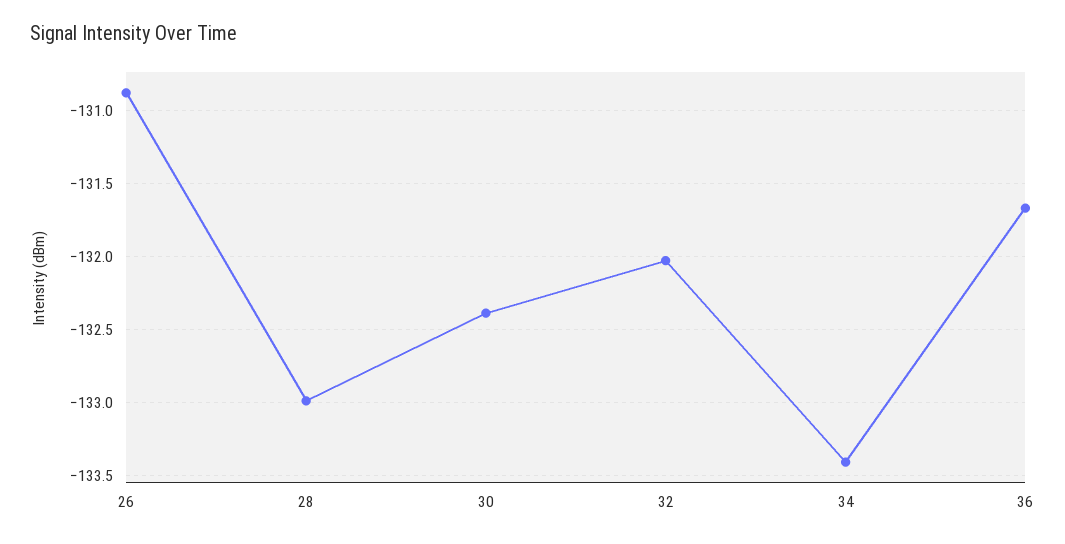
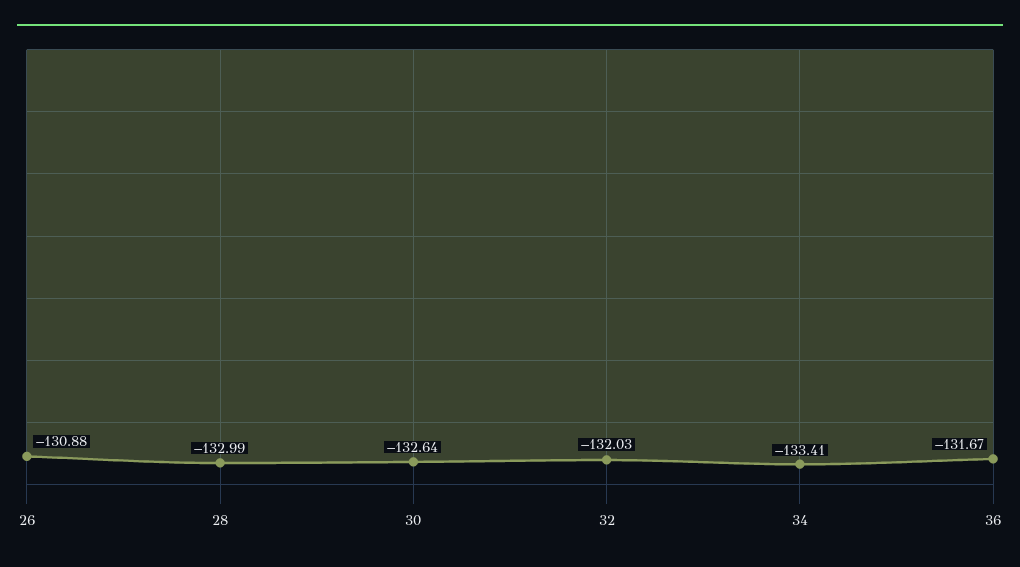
  {
    "26": -130.88,
    "28": -132.99,
-   "30": -132.4,
+   "30": -132.64,
    "32": -132.03,
    "34": -133.41,
    "36": -131.67
  }

